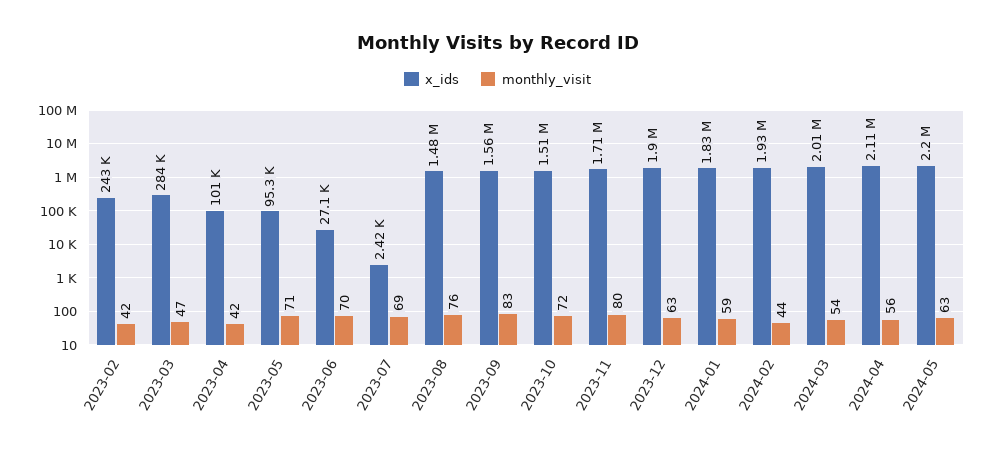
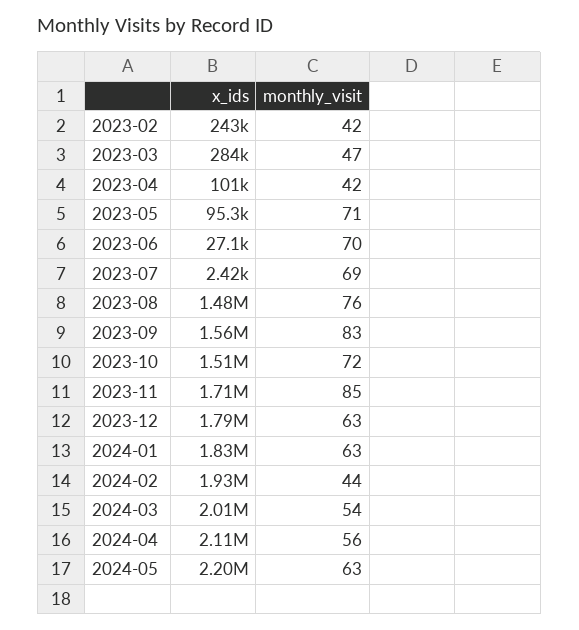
  {
    "x_ids": {
      "2023-02": 243000,
      "2023-03": 284000,
      "2023-04": 101000,
      "2023-05": 95300,
      "2023-06": 27100,
      "2023-07": 2420,
      "2023-08": 1480000,
      "2023-09": 1560000,
      "2023-10": 1510000,
      "2023-11": 1710000,
-     "2023-12": 1900000,
+     "2023-12": 1790000,
      "2024-01": 1830000,
      "2024-02": 1930000,
      "2024-03": 2010000,
      "2024-04": 2110000,
      "2024-05": 2200000
    },
    "monthly_visit": {
      "2023-02": 42,
      "2023-03": 47,
      "2023-04": 42,
      "2023-05": 71,
      "2023-06": 70,
      "2023-07": 69,
      "2023-08": 76,
      "2023-09": 83,
      "2023-10": 72,
-     "2023-11": 80,
+     "2023-11": 85,
      "2023-12": 63,
-     "2024-01": 59,
+     "2024-01": 63,
      "2024-02": 44,
      "2024-03": 54,
      "2024-04": 56,
      "2024-05": 63
    }
  }

